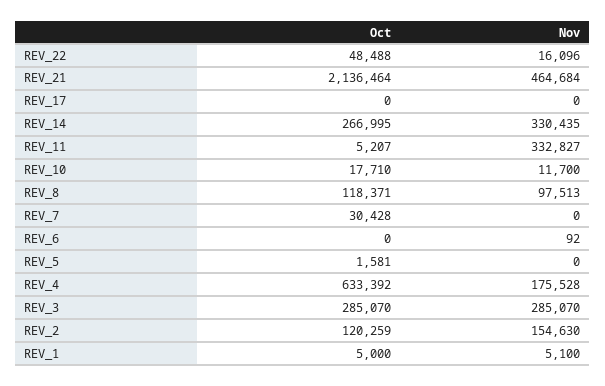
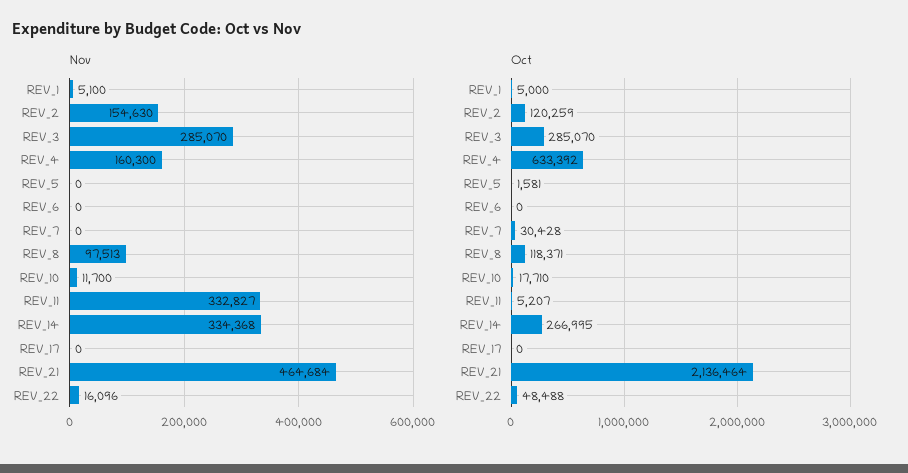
  {
    "Oct": {
      "REV_22": 48488,
      "REV_21": 2136464,
      "REV_17": 0,
      "REV_14": 266995,
      "REV_11": 5207,
      "REV_10": 17710,
      "REV_8": 118371,
      "REV_7": 30428,
      "REV_6": 0,
      "REV_5": 1581,
      "REV_4": 633392,
      "REV_3": 285070,
      "REV_2": 120259,
      "REV_1": 5000
    },
    "Nov": {
      "REV_22": 16096,
      "REV_21": 464684,
      "REV_17": 0,
-     "REV_14": 330435,
+     "REV_14": 334368,
      "REV_11": 332827,
      "REV_10": 11700,
      "REV_8": 97513,
      "REV_7": 0,
-     "REV_6": 92,
+     "REV_6": 0,
      "REV_5": 0,
-     "REV_4": 175528,
+     "REV_4": 160300,
      "REV_3": 285070,
      "REV_2": 154630,
      "REV_1": 5100
    }
  }

